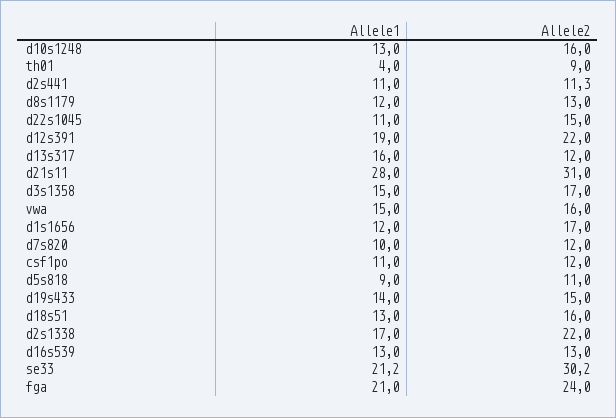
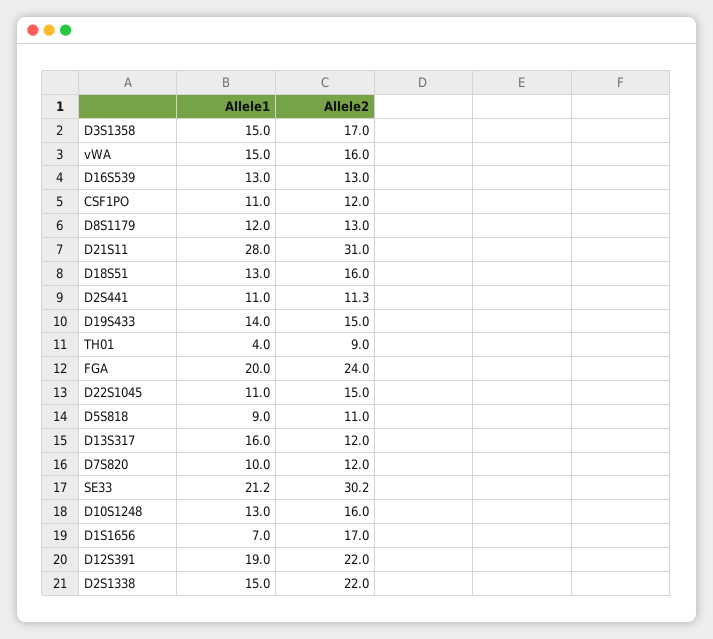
  {
    "Allele1": {
      "d10s1248": 13,
      "th01": 4,
      "d2s441": 11,
      "d8s1179": 12,
      "d22s1045": 11,
      "d12s391": 19,
      "d13s317": 16,
      "d21s11": 28,
      "d3s1358": 15,
      "vwa": 15,
-     "d1s1656": 12,
+     "d1s1656": 7,
      "d7s820": 10,
      "csf1po": 11,
      "d5s818": 9,
      "d19s433": 14,
      "d18s51": 13,
-     "d2s1338": 17,
+     "d2s1338": 15,
      "d16s539": 13,
      "se33": 21.2,
-     "fga": 21
+     "fga": 20
    },
    "Allele2": {
      "d10s1248": 16,
      "th01": 9,
      "d2s441": 11.3,
      "d8s1179": 13,
      "d22s1045": 15,
      "d12s391": 22,
      "d13s317": 12,
      "d21s11": 31,
      "d3s1358": 17,
      "vwa": 16,
      "d1s1656": 17,
      "d7s820": 12,
      "csf1po": 12,
      "d5s818": 11,
      "d19s433": 15,
      "d18s51": 16,
      "d2s1338": 22,
      "d16s539": 13,
      "se33": 30.2,
      "fga": 24
    }
  }

